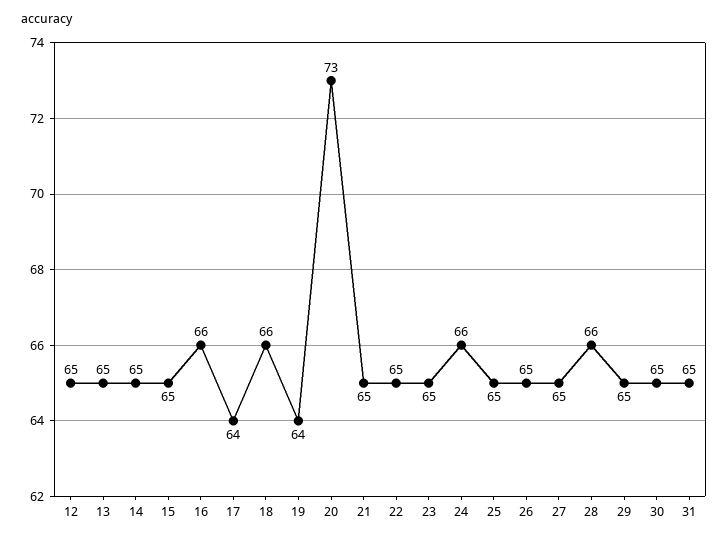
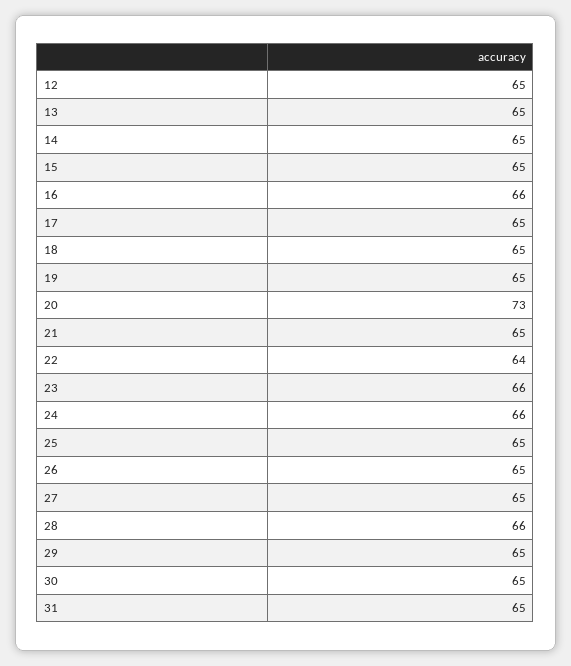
  {
    "12": 65,
    "13": 65,
    "14": 65,
    "15": 65,
    "16": 66,
-   "17": 64,
+   "17": 65,
-   "18": 66,
+   "18": 65,
-   "19": 64,
+   "19": 65,
    "20": 73,
    "21": 65,
-   "22": 65,
+   "22": 64,
-   "23": 65,
+   "23": 66,
    "24": 66,
    "25": 65,
    "26": 65,
    "27": 65,
    "28": 66,
    "29": 65,
    "30": 65,
    "31": 65
  }

